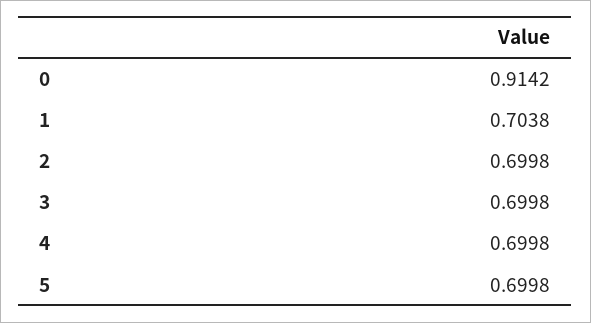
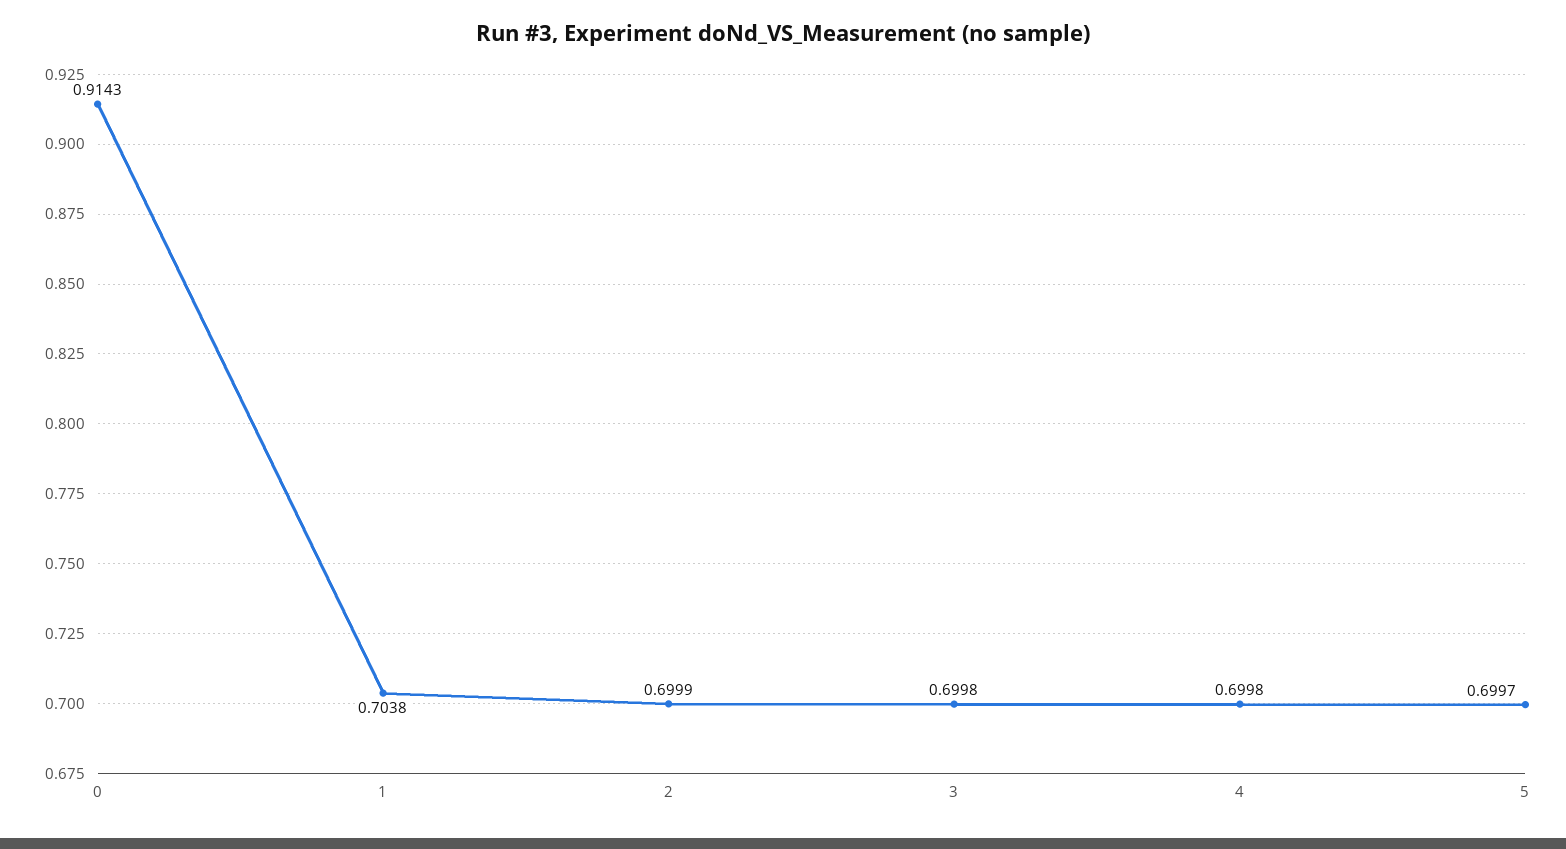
  {
-   "0": 0.9142,
+   "0": 0.9143,
    "1": 0.7038,
-   "2": 0.6998,
+   "2": 0.6999,
    "3": 0.6998,
    "4": 0.6998,
-   "5": 0.6998
+   "5": 0.6997
  }

